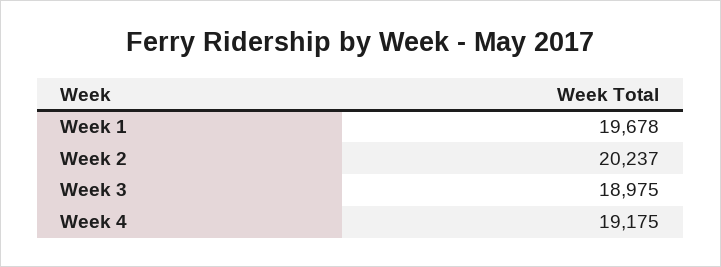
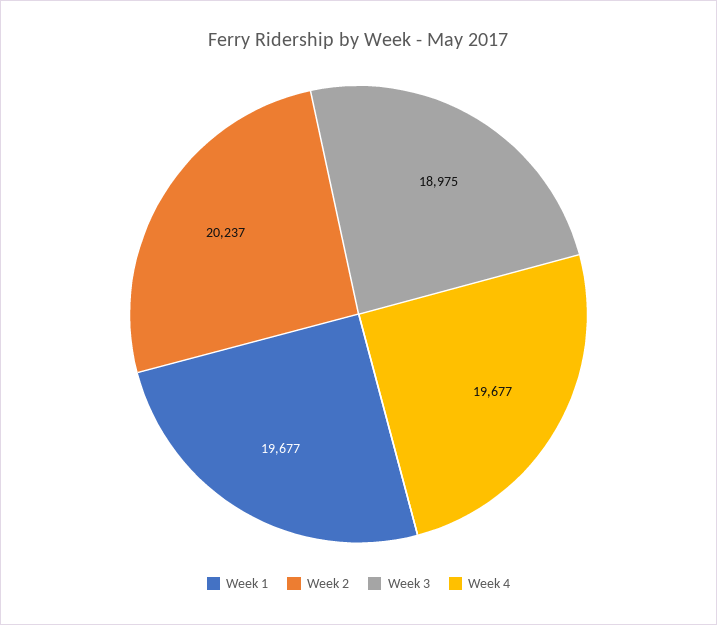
  {
-   "Week 1": 19678,
+   "Week 1": 19677,
    "Week 2": 20237,
    "Week 3": 18975,
-   "Week 4": 19175
+   "Week 4": 19677
  }

